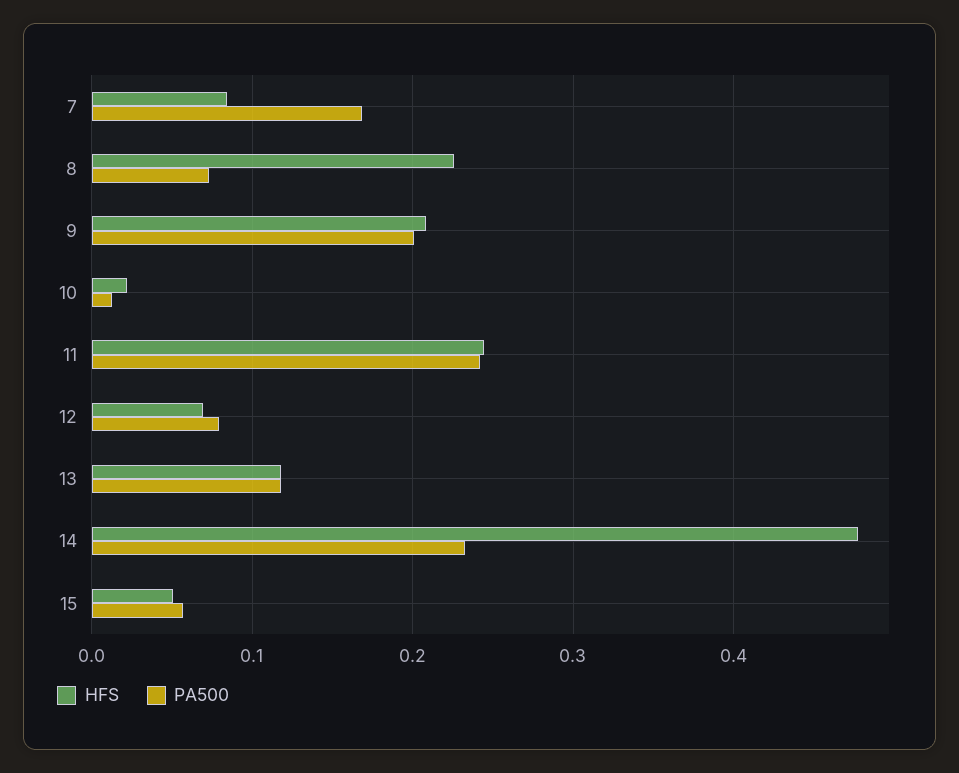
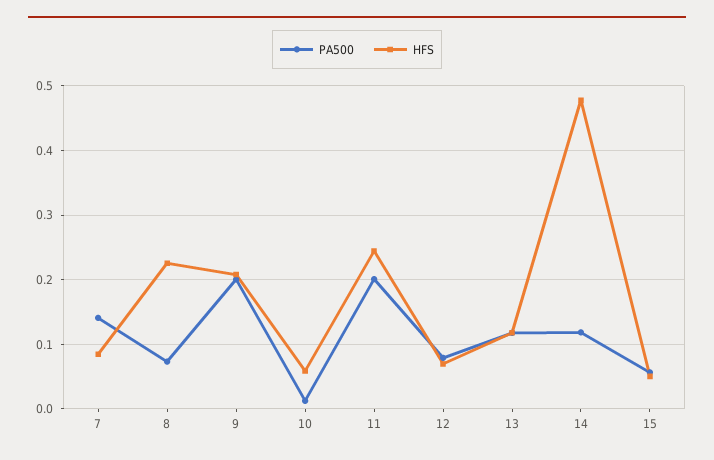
  {
    "HFS": {
      "7": 0.08,
      "8": 0.23,
      "9": 0.21,
-     "10": 0.02,
+     "10": 0.06,
      "11": 0.24,
      "12": 0.07,
      "13": 0.12,
      "14": 0.48,
      "15": 0.05
    },
    "PA500": {
-     "7": 0.17,
+     "7": 0.14,
      "8": 0.07,
      "9": 0.2,
      "10": 0.01,
-     "11": 0.24,
+     "11": 0.2,
      "12": 0.08,
      "13": 0.12,
-     "14": 0.23,
+     "14": 0.12,
      "15": 0.06
    }
  }

